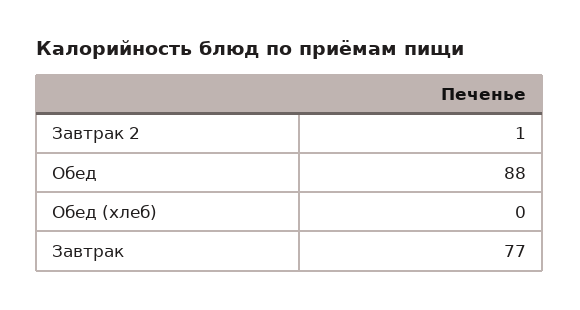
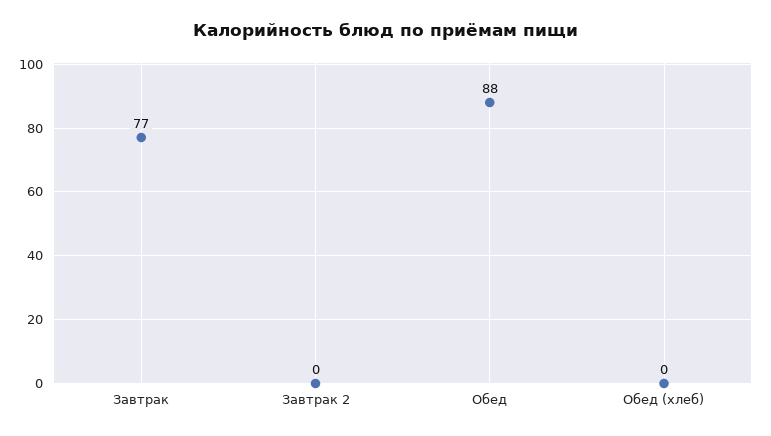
  {
-   "Завтрак 2": 1,
+   "Завтрак 2": 0,
    "Обед": 88,
    "Обед (хлеб)": 0,
    "Завтрак": 77
  }

